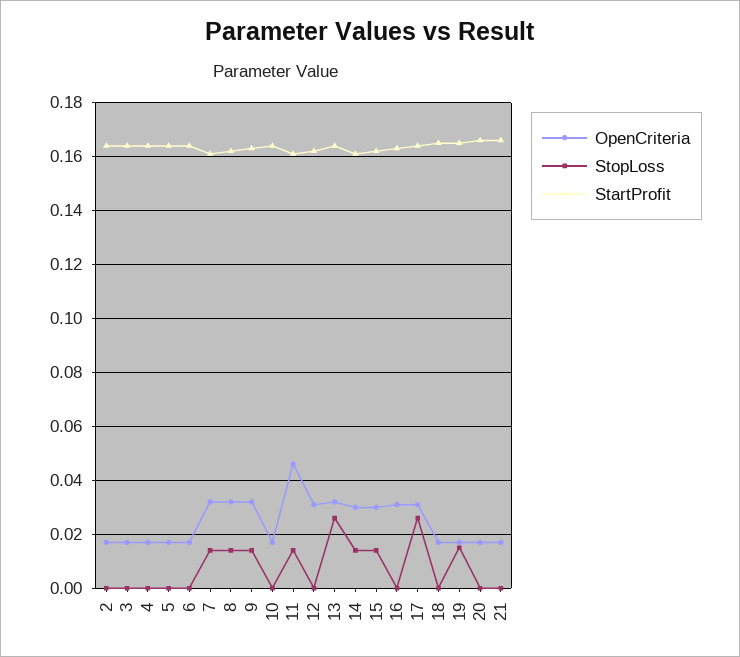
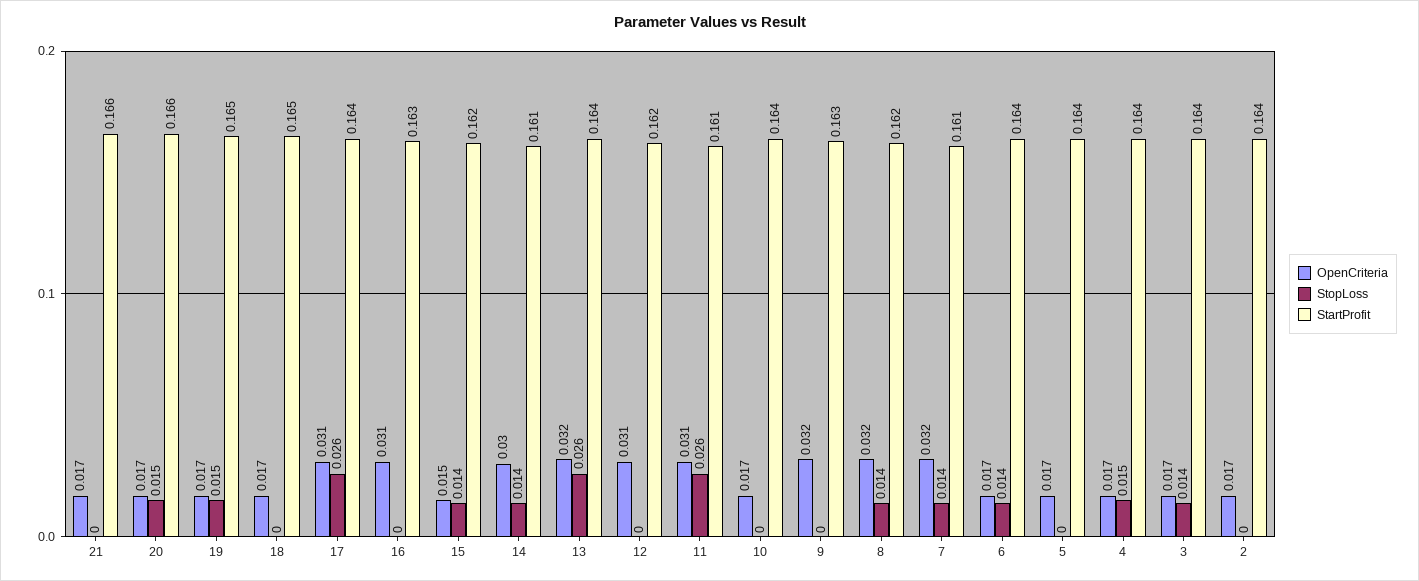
  {
    "OpenCriteria": {
      "2": 0.017,
      "3": 0.017,
      "4": 0.017,
      "5": 0.017,
      "6": 0.017,
      "7": 0.032,
      "8": 0.032,
      "9": 0.032,
      "10": 0.017,
-     "11": 0.045,
+     "11": 0.031,
      "12": 0.031,
      "13": 0.032,
      "14": 0.03,
-     "15": 0.03,
+     "15": 0.015,
      "16": 0.031,
      "17": 0.031,
      "18": 0.017,
      "19": 0.017,
      "20": 0.017,
      "21": 0.017
    },
    "StopLoss": {
      "2": 0,
-     "3": 0,
+     "3": 0.014,
-     "4": 0,
+     "4": 0.015,
      "5": 0,
-     "6": 0,
+     "6": 0.014,
      "7": 0.014,
      "8": 0.014,
-     "9": 0.015,
+     "9": 0,
      "10": 0,
-     "11": 0.015,
+     "11": 0.026,
      "12": 0,
      "13": 0.026,
      "14": 0.014,
      "15": 0.014,
      "16": 0,
      "17": 0.026,
      "18": 0,
      "19": 0.015,
-     "20": 0,
+     "20": 0.015,
      "21": 0
    },
    "StartProfit": {
      "2": 0.164,
      "3": 0.164,
      "4": 0.164,
      "5": 0.164,
      "6": 0.164,
      "7": 0.161,
      "8": 0.162,
      "9": 0.163,
      "10": 0.164,
      "11": 0.161,
      "12": 0.162,
      "13": 0.164,
      "14": 0.161,
      "15": 0.162,
      "16": 0.163,
      "17": 0.164,
      "18": 0.165,
      "19": 0.165,
      "20": 0.166,
      "21": 0.166
    }
  }

